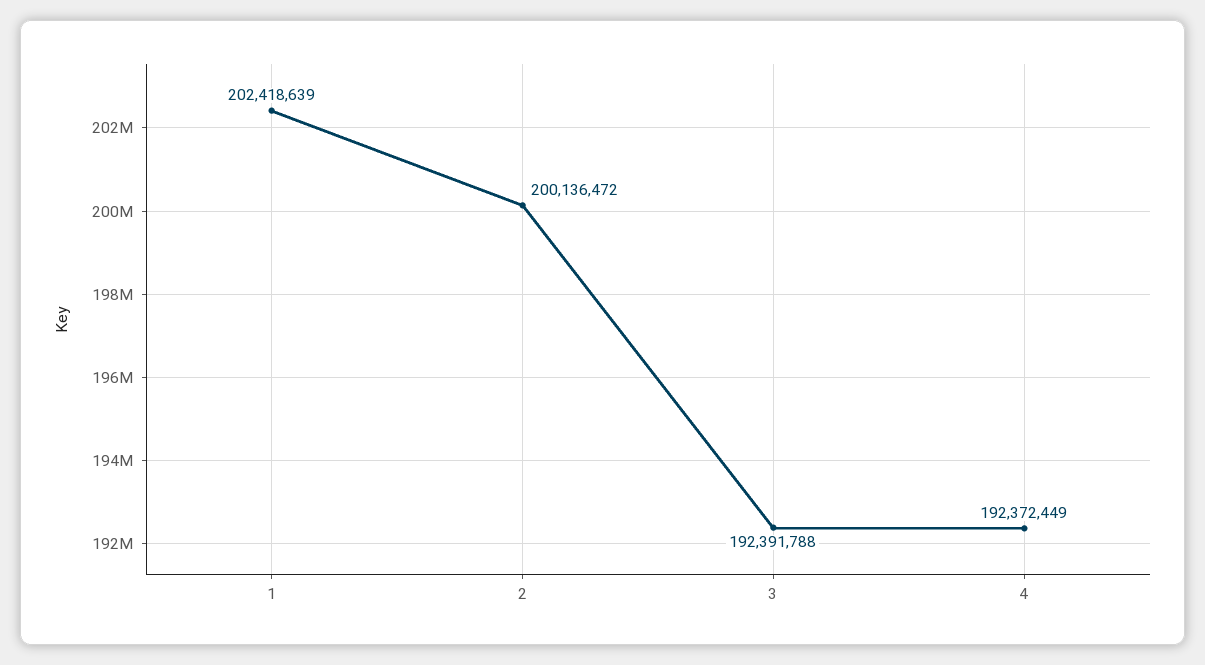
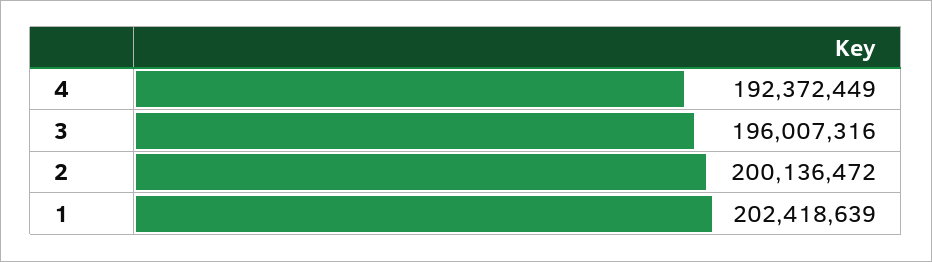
  {
    "1": 202418639,
    "2": 200136472,
-   "3": 192391788,
+   "3": 196007316,
    "4": 192372449
  }

